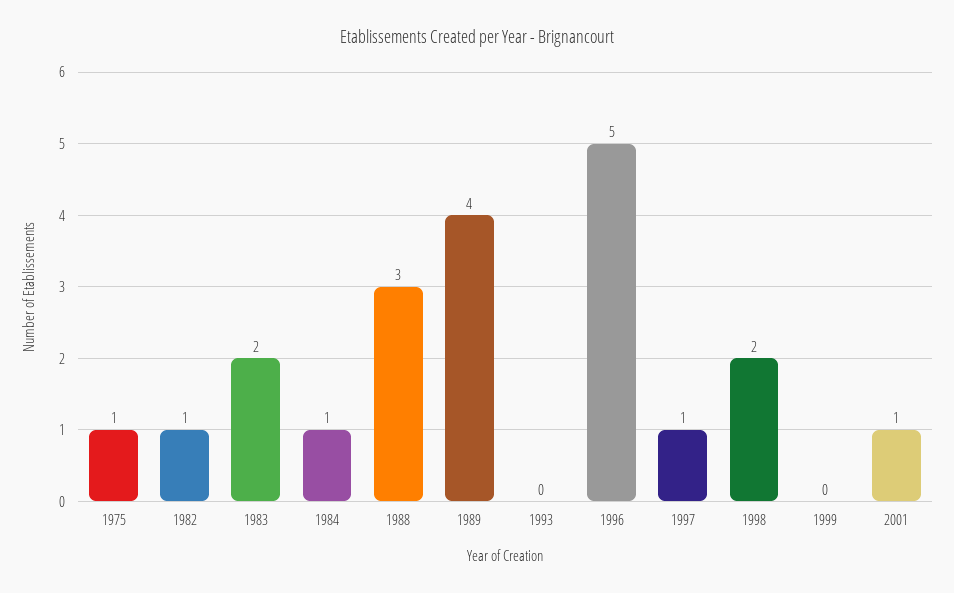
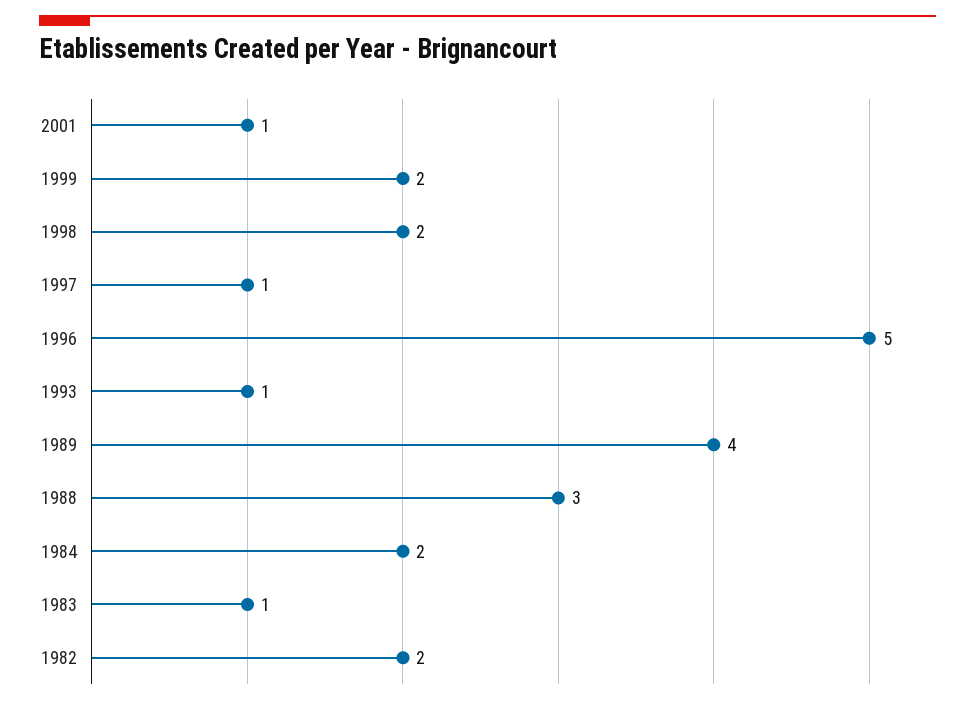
  {
-   "1975": 1,
-   "1982": 1,
+   "1982": 2,
-   "1983": 2,
+   "1983": 1,
-   "1984": 1,
+   "1984": 2,
    "1988": 3,
    "1989": 4,
-   "1993": 0,
+   "1993": 1,
    "1996": 5,
    "1997": 1,
    "1998": 2,
-   "1999": 0,
+   "1999": 2,
    "2001": 1
  }

